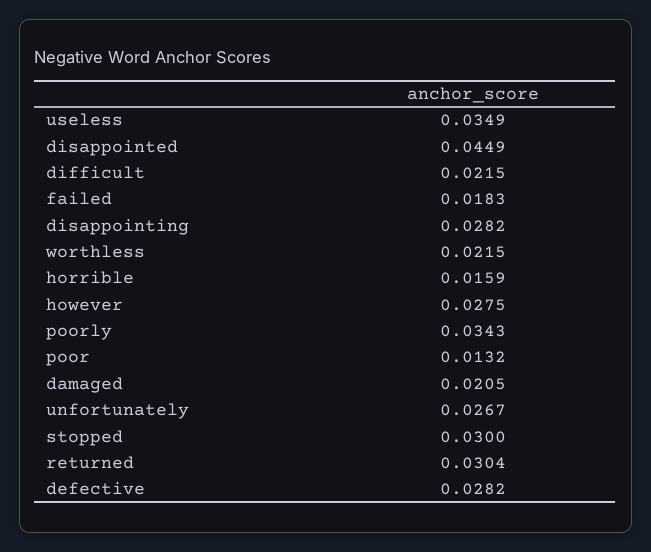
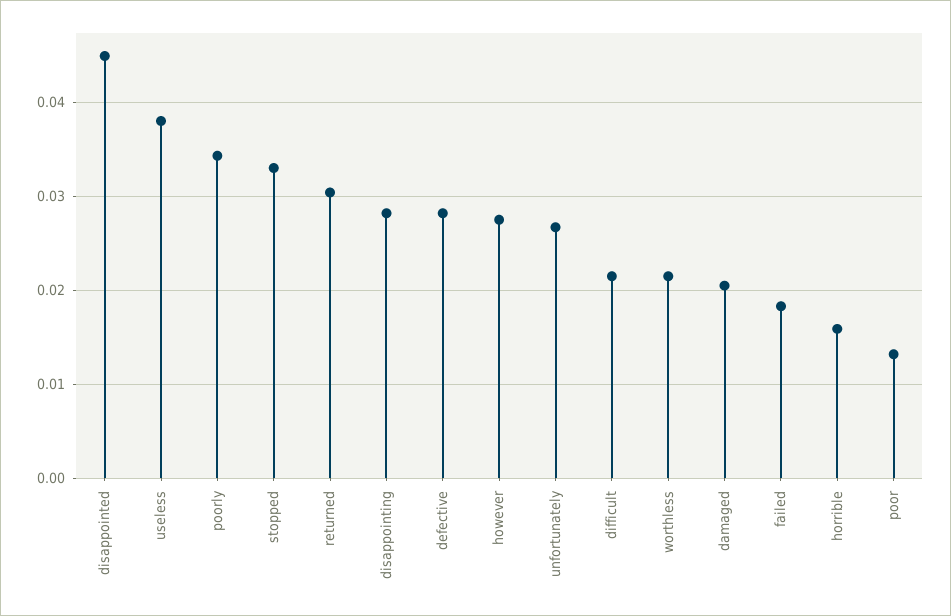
  {
-   "useless": 0.0349,
+   "useless": 0.038,
    "disappointed": 0.0449,
    "difficult": 0.0215,
    "failed": 0.0183,
    "disappointing": 0.0282,
    "worthless": 0.0215,
    "horrible": 0.0159,
    "however": 0.0275,
    "poorly": 0.0343,
    "poor": 0.0132,
    "damaged": 0.0205,
    "unfortunately": 0.0267,
-   "stopped": 0.03,
+   "stopped": 0.033,
    "returned": 0.0304,
    "defective": 0.0282
  }

